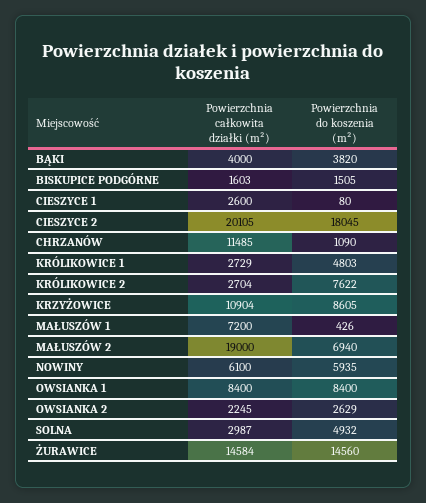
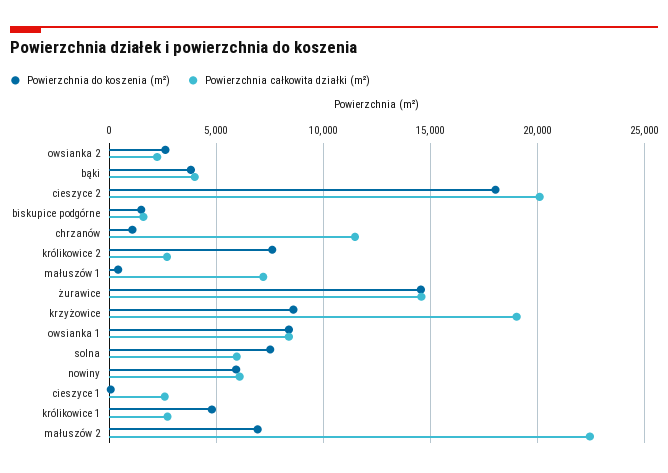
  {
    "Powierzchnia całkowita działki (m²)": {
      "BĄKI": 4000,
      "BISKUPICE PODGÓRNE": 1603,
      "CIESZYCE 1": 2600,
      "CIESZYCE 2": 20105,
      "CHRZANÓW": 11485,
      "KRÓLIKOWICE 1": 2729,
      "KRÓLIKOWICE 2": 2704,
-     "KRZYŻOWICE": 10904,
+     "KRZYŻOWICE": 19000,
      "MAŁUSZÓW 1": 7200,
-     "MAŁUSZÓW 2": 19000,
+     "MAŁUSZÓW 2": 22500,
      "NOWINY": 6100,
      "OWSIANKA 1": 8400,
      "OWSIANKA 2": 2245,
-     "SOLNA": 2987,
+     "SOLNA": 6000,
      "ŻURAWICE": 14584
    },
    "Powierzchnia do koszenia (m²)": {
      "BĄKI": 3820,
      "BISKUPICE PODGÓRNE": 1505,
      "CIESZYCE 1": 80,
      "CIESZYCE 2": 18045,
      "CHRZANÓW": 1090,
      "KRÓLIKOWICE 1": 4803,
      "KRÓLIKOWICE 2": 7622,
      "KRZYŻOWICE": 8605,
      "MAŁUSZÓW 1": 426,
      "MAŁUSZÓW 2": 6940,
      "NOWINY": 5935,
      "OWSIANKA 1": 8400,
      "OWSIANKA 2": 2629,
-     "SOLNA": 4932,
+     "SOLNA": 7500,
      "ŻURAWICE": 14560
    }
  }

